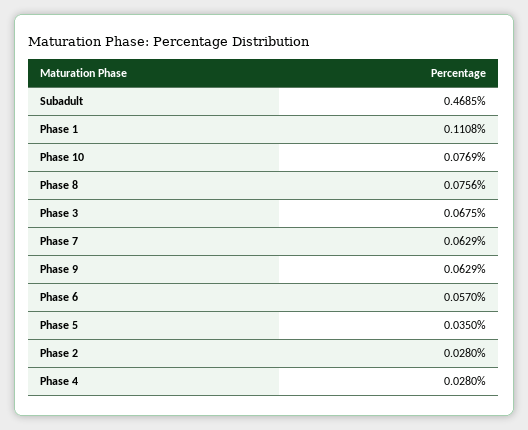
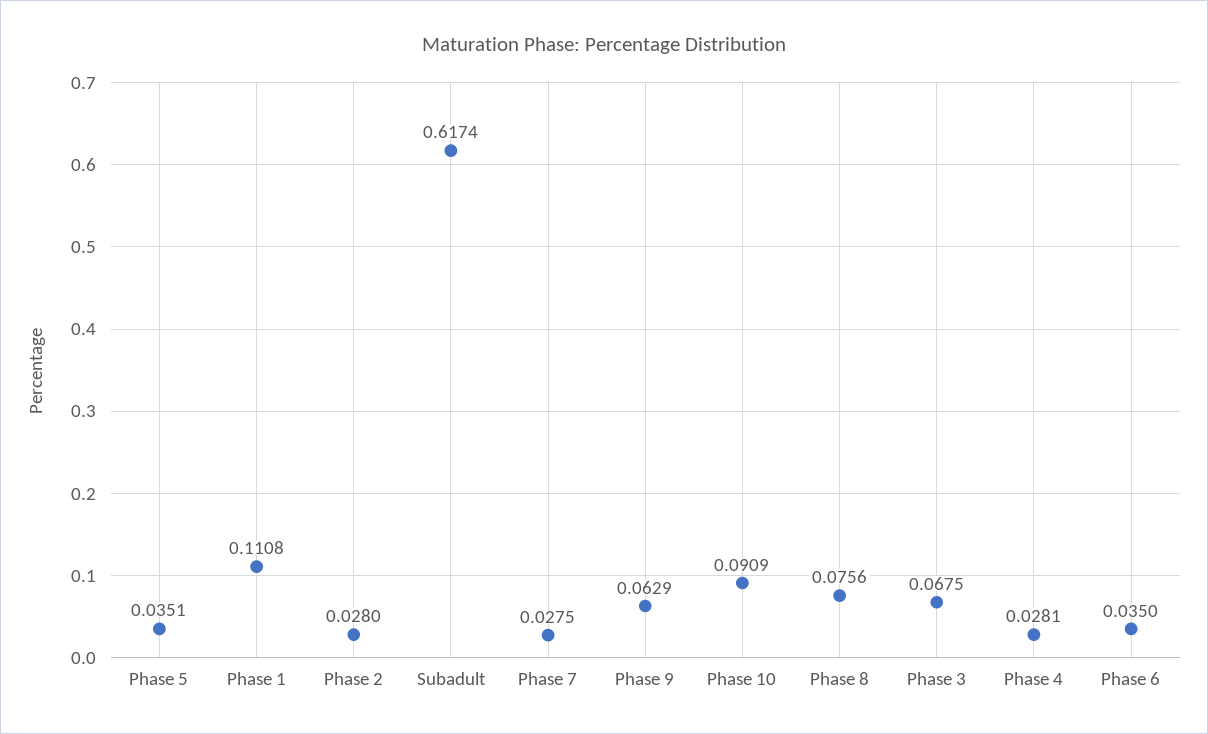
  {
-   "Subadult": 0.4685,
+   "Subadult": 0.6174,
    "Phase 1": 0.1108,
-   "Phase 10": 0.0769,
+   "Phase 10": 0.0909,
    "Phase 8": 0.0756,
    "Phase 3": 0.0675,
-   "Phase 7": 0.0629,
+   "Phase 7": 0.0275,
    "Phase 9": 0.0629,
-   "Phase 6": 0.057,
+   "Phase 6": 0.035,
-   "Phase 5": 0.035,
+   "Phase 5": 0.0351,
    "Phase 2": 0.028,
-   "Phase 4": 0.028
+   "Phase 4": 0.0281
  }

